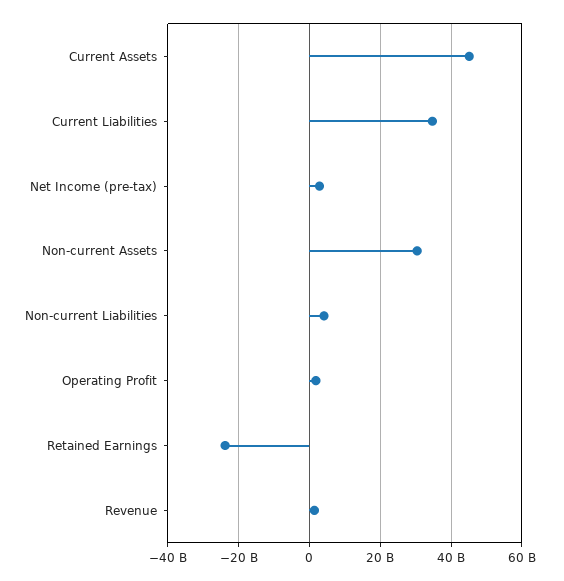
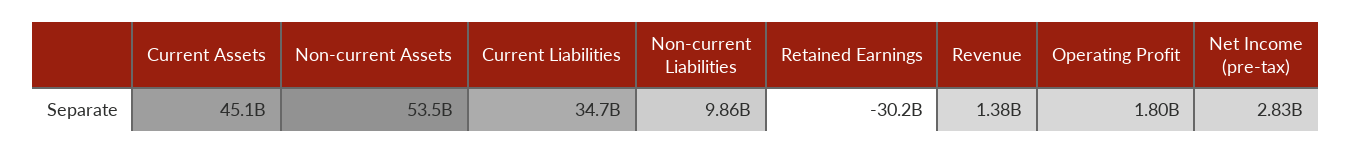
  {
    "Current Assets": 45100000000,
    "Current Liabilities": 34700000000,
    "Net Income (pre-tax)": 2830000000,
-   "Non-current Assets": 30000000000,
+   "Non-current Assets": 53500000000,
-   "Non-current Liabilities": 4000000000,
+   "Non-current Liabilities": 9860000000,
    "Operating Profit": 1800000000,
-   "Retained Earnings": -24000000000,
+   "Retained Earnings": -30200000000,
    "Revenue": 1380000000
  }

